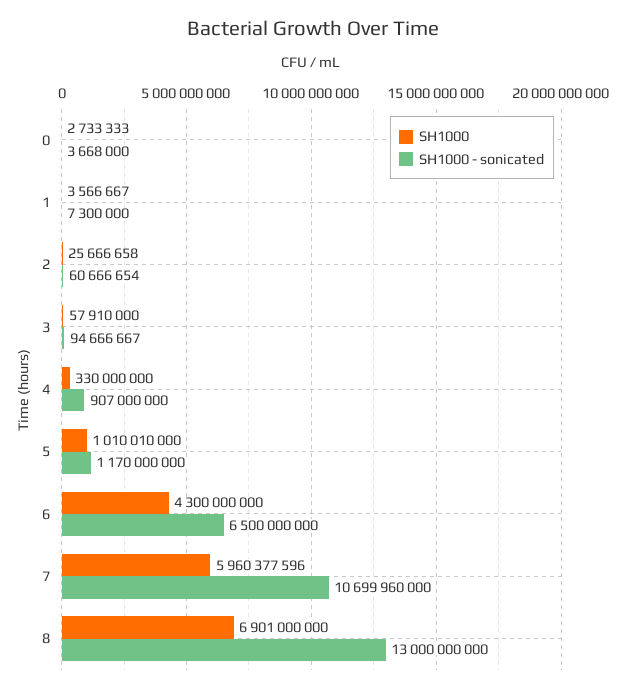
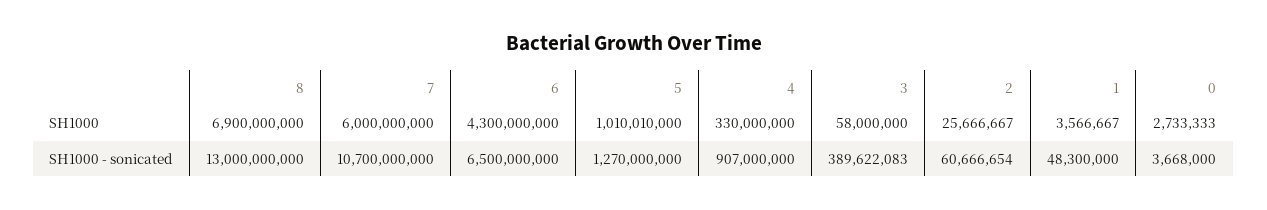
  {
    "SH1000": {
      "0": 2733333,
      "1": 3566667,
-     "2": 25666658,
+     "2": 25666667,
-     "3": 57910000,
+     "3": 58000000,
      "4": 330000000,
      "5": 1010010000,
      "6": 4300000000,
-     "7": 5960377596,
+     "7": 6000000000,
-     "8": 6901000000
+     "8": 6900000000
    },
    "SH1000 - sonicated": {
      "0": 3668000,
-     "1": 7300000,
+     "1": 48300000,
      "2": 60666654,
-     "3": 94666667,
+     "3": 389622083,
      "4": 907000000,
-     "5": 1170000000,
+     "5": 1270000000,
      "6": 6500000000,
-     "7": 10699960000,
+     "7": 10700000000,
      "8": 13000000000
    }
  }

